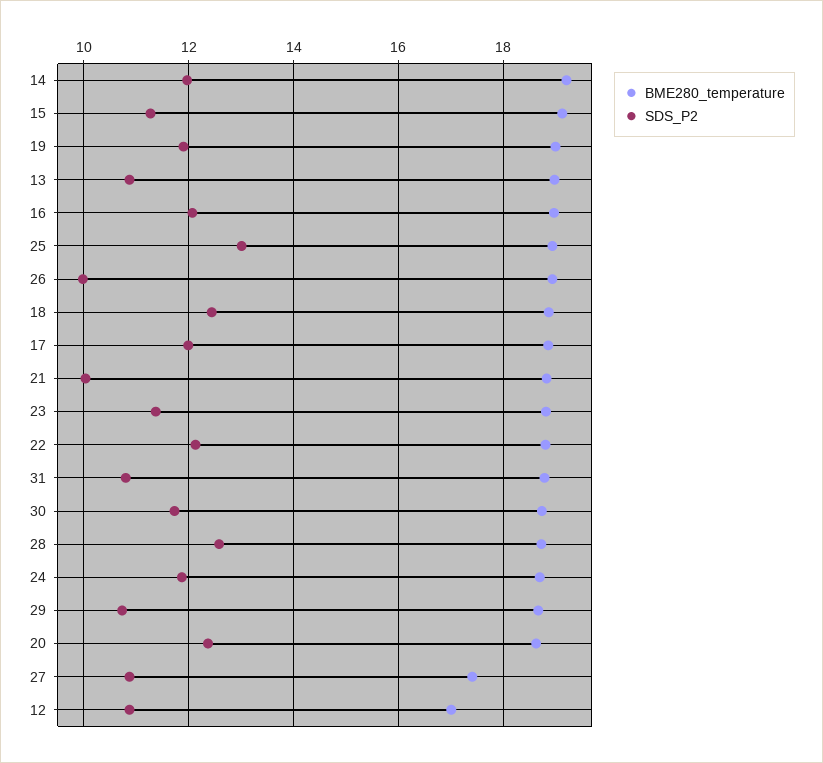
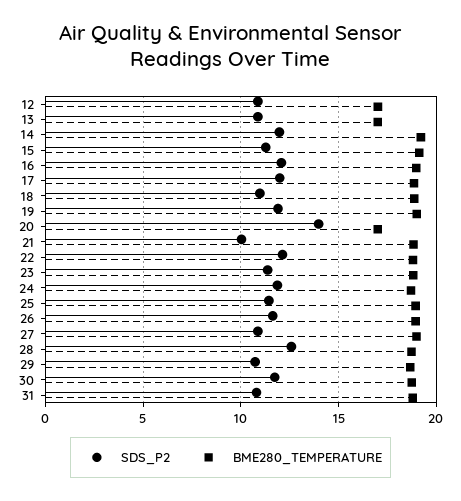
  {
    "BME280_temperature": {
      "14": 19.2,
      "15": 19.2,
      "19": 19,
-     "13": 19,
+     "13": 17,
      "16": 19,
      "25": 19,
      "26": 19,
      "18": 18.8,
      "17": 18.8,
      "21": 18.8,
      "23": 18.8,
      "22": 18.8,
      "31": 18.8,
      "30": 18.8,
      "28": 18.8,
      "24": 18.8,
      "29": 18.6,
-     "20": 18.6,
+     "20": 17,
-     "27": 17.4,
+     "27": 19,
      "12": 17
    },
    "SDS_P2": {
      "14": 12,
      "15": 11.2,
      "19": 12,
      "13": 10.8,
      "16": 12,
-     "25": 13,
+     "25": 11.5,
-     "26": 10,
+     "26": 11.5,
-     "18": 12.4,
+     "18": 11,
      "17": 12,
      "21": 10,
      "23": 11.4,
      "22": 12.2,
      "31": 10.8,
      "30": 11.8,
      "28": 12.6,
      "24": 11.8,
      "29": 10.8,
-     "20": 12.4,
+     "20": 14,
      "27": 10.8,
      "12": 10.8
    }
  }

